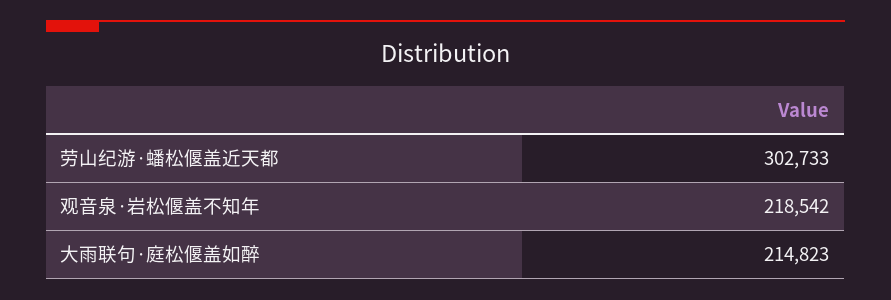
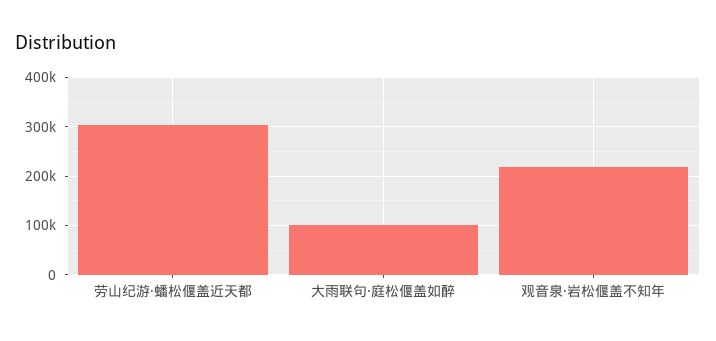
  {
    "劳山纪游·蟠松偃盖近天都": 302733,
    "观音泉·岩松偃盖不知年": 218542,
-   "大雨联句·庭松偃盖如醉": 214823
+   "大雨联句·庭松偃盖如醉": 100000
  }

